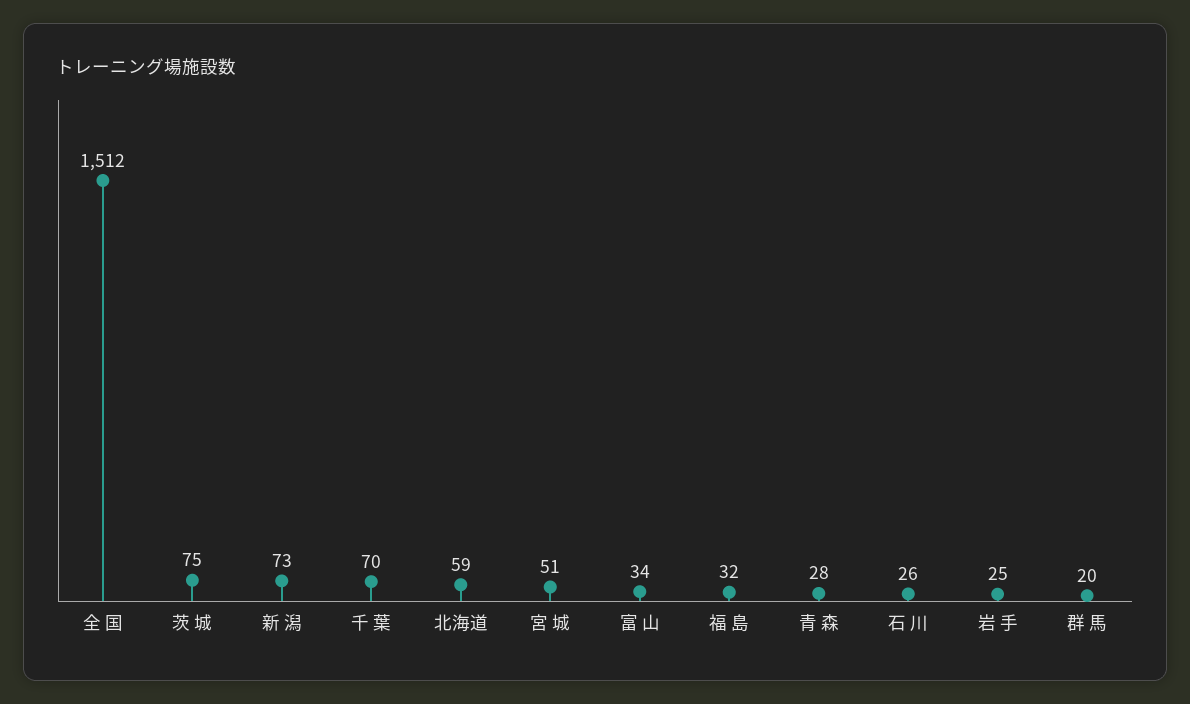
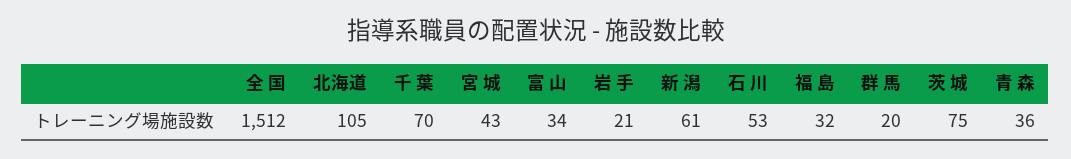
  {
    "全 国": 1512,
    "茨 城": 75,
-   "新 潟": 73,
+   "新 潟": 61,
    "千 葉": 70,
-   "北海道": 59,
+   "北海道": 105,
-   "宮 城": 51,
+   "宮 城": 43,
    "富 山": 34,
    "福 島": 32,
-   "青 森": 28,
+   "青 森": 36,
-   "石 川": 26,
+   "石 川": 53,
-   "岩 手": 25,
+   "岩 手": 21,
    "群 馬": 20
  }

